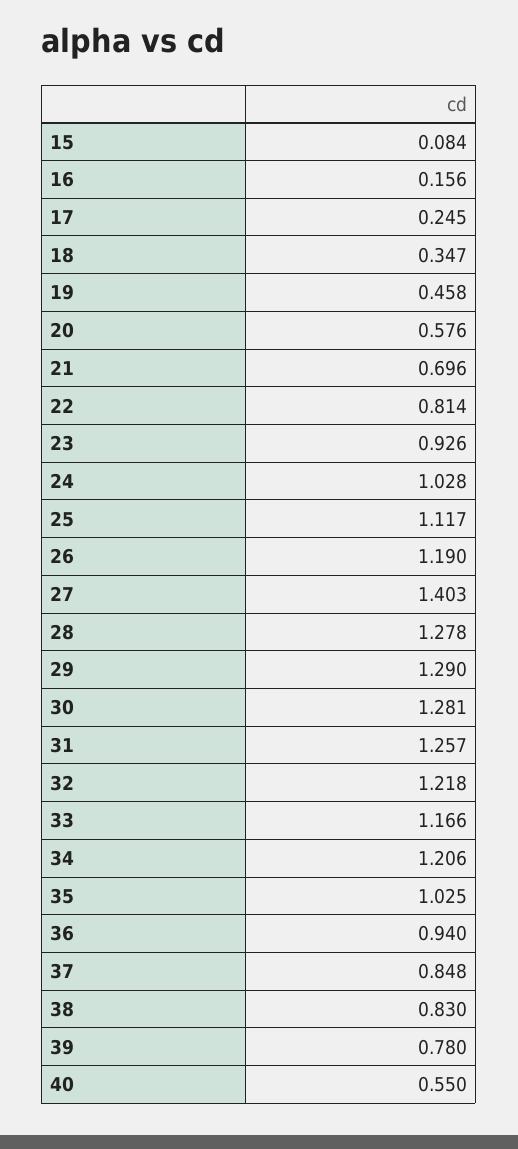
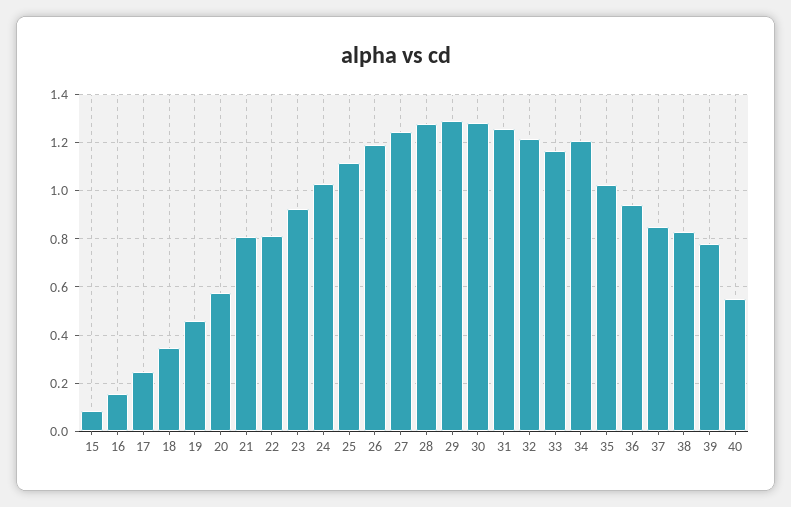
  {
    "15": 0.084,
    "16": 0.156,
    "17": 0.245,
    "18": 0.347,
    "19": 0.458,
    "20": 0.576,
-   "21": 0.696,
+   "21": 0.8,
    "22": 0.814,
    "23": 0.926,
    "24": 1.028,
    "25": 1.117,
    "26": 1.19,
-   "27": 1.403,
+   "27": 1.25,
    "28": 1.278,
    "29": 1.29,
    "30": 1.281,
    "31": 1.257,
    "32": 1.218,
    "33": 1.166,
    "34": 1.206,
    "35": 1.025,
    "36": 0.94,
    "37": 0.848,
    "38": 0.83,
    "39": 0.78,
    "40": 0.55
  }

